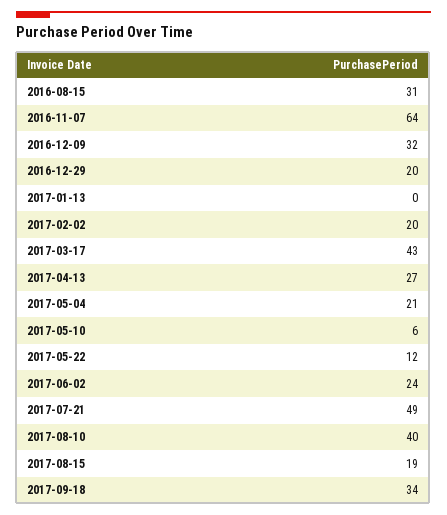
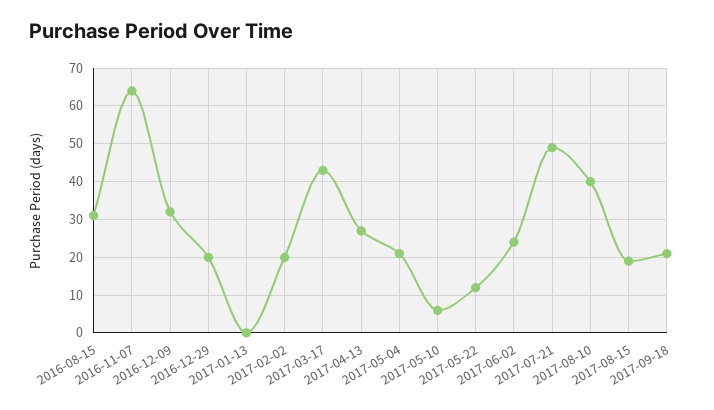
  {
    "2016-08-15": 31,
    "2016-11-07": 64,
    "2016-12-09": 32,
    "2016-12-29": 20,
    "2017-01-13": 0,
    "2017-02-02": 20,
    "2017-03-17": 43,
    "2017-04-13": 27,
    "2017-05-04": 21,
    "2017-05-10": 6,
    "2017-05-22": 12,
    "2017-06-02": 24,
    "2017-07-21": 49,
    "2017-08-10": 40,
    "2017-08-15": 19,
-   "2017-09-18": 34
+   "2017-09-18": 20
  }

